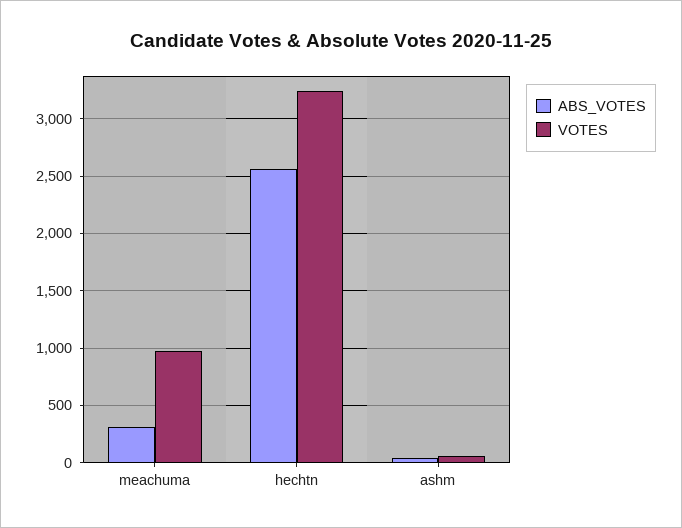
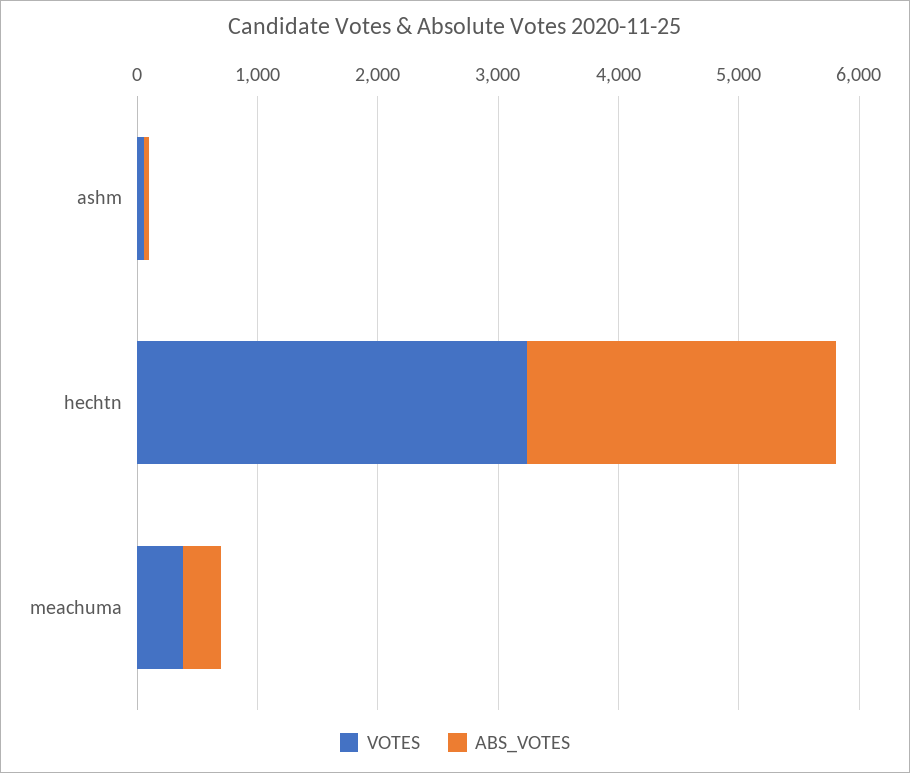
  {
    "ABS_VOTES": {
      "meachuma": 300,
      "hechtn": 2600,
      "ashm": 0
    },
    "VOTES": {
-     "meachuma": 1000,
+     "meachuma": 400,
      "hechtn": 3200,
      "ashm": 100
    }
  }

